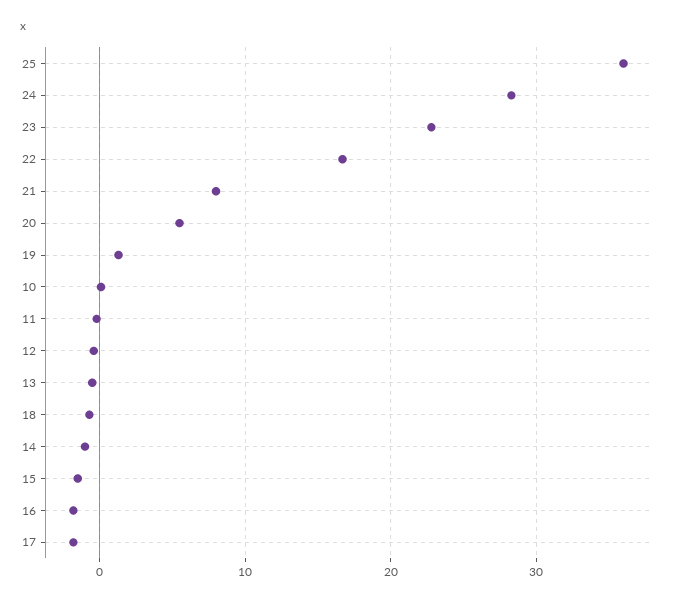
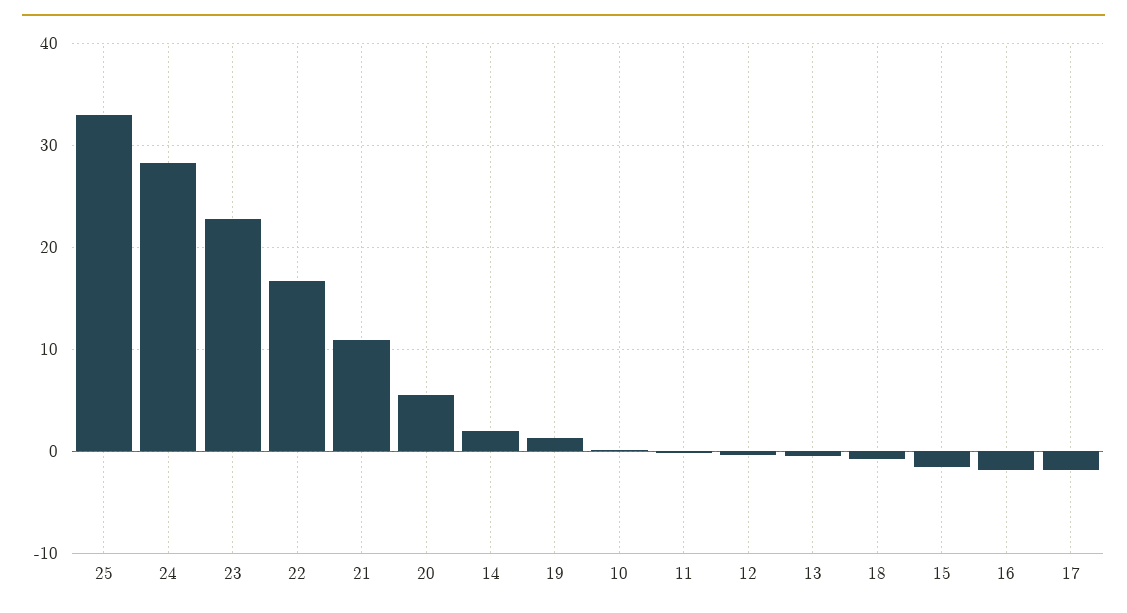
  {
-   "25": 36,
+   "25": 33,
    "24": 28,
    "23": 23,
    "22": 17,
-   "21": 8,
+   "21": 11,
    "20": 6,
    "19": 1,
    "10": 0,
    "11": 0,
    "12": 0,
    "13": -1,
    "18": -1,
-   "14": -1,
+   "14": 2,
    "15": -2,
    "16": -2,
    "17": -2
  }

